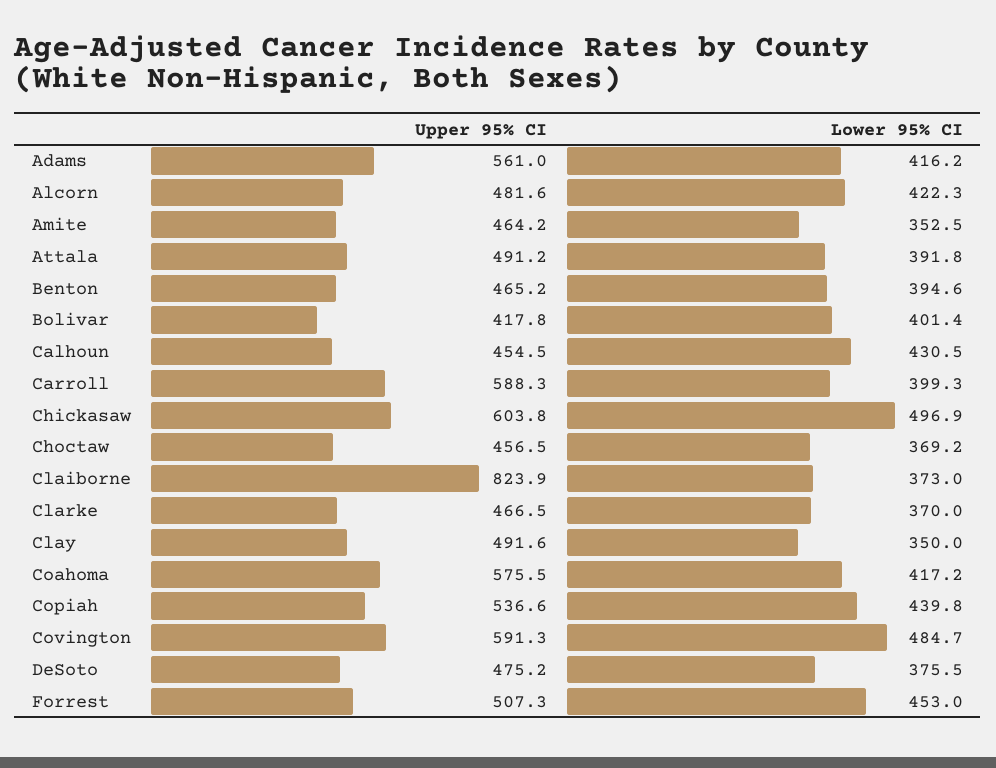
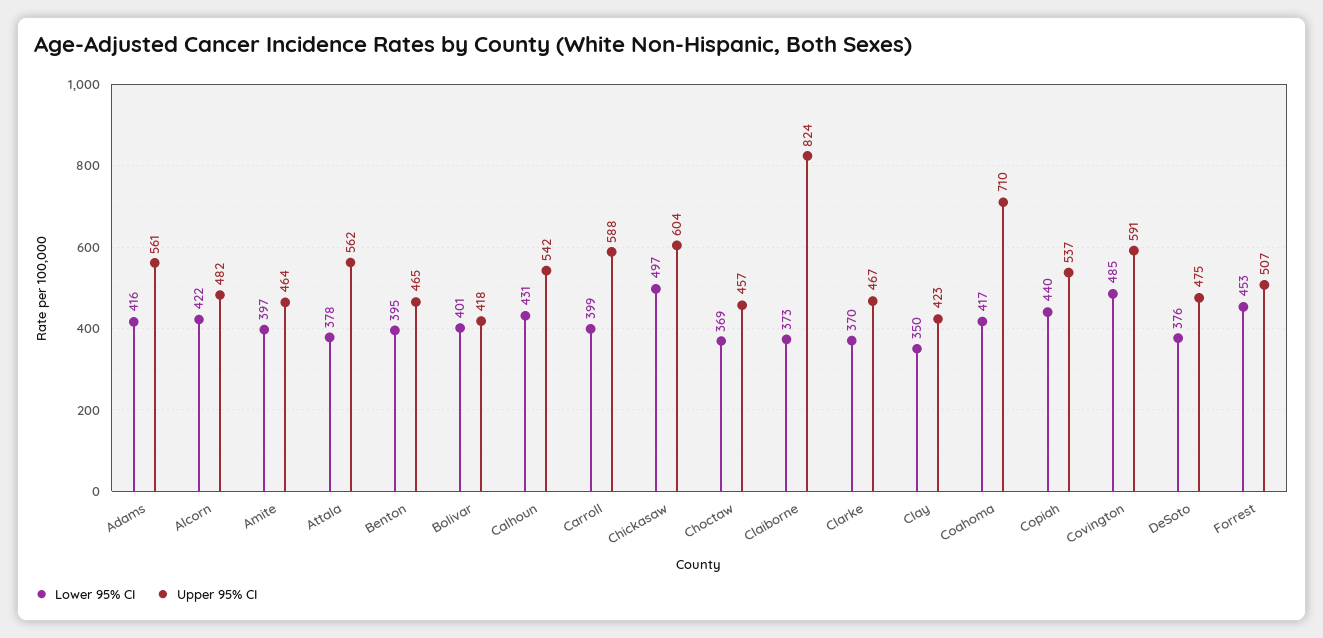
  {
    "Upper 95% CI": {
      "Adams": 561,
      "Alcorn": 481.6,
      "Amite": 464.2,
-     "Attala": 491.2,
+     "Attala": 562,
      "Benton": 465.2,
      "Bolivar": 417.8,
-     "Calhoun": 454.5,
+     "Calhoun": 542,
      "Carroll": 588.3,
      "Chickasaw": 603.8,
      "Choctaw": 456.5,
      "Claiborne": 823.9,
      "Clarke": 466.5,
-     "Clay": 491.6,
+     "Clay": 423,
-     "Coahoma": 575.5,
+     "Coahoma": 710,
      "Copiah": 536.6,
      "Covington": 591.3,
      "DeSoto": 475.2,
      "Forrest": 507.3
    },
    "Lower 95% CI": {
      "Adams": 416.2,
      "Alcorn": 422.3,
-     "Amite": 352.5,
+     "Amite": 397,
-     "Attala": 391.8,
+     "Attala": 378,
      "Benton": 394.6,
      "Bolivar": 401.4,
      "Calhoun": 430.5,
      "Carroll": 399.3,
      "Chickasaw": 496.9,
      "Choctaw": 369.2,
      "Claiborne": 373,
      "Clarke": 370,
      "Clay": 350,
      "Coahoma": 417.2,
      "Copiah": 439.8,
      "Covington": 484.7,
      "DeSoto": 375.5,
      "Forrest": 453
    }
  }

